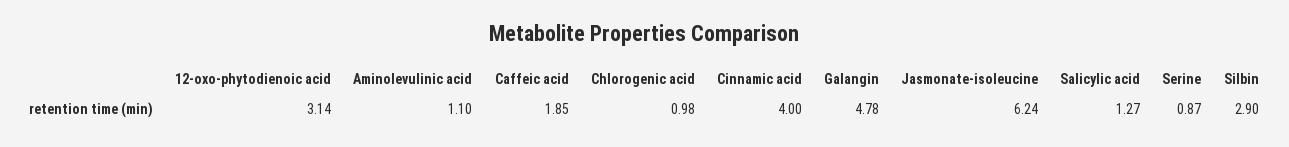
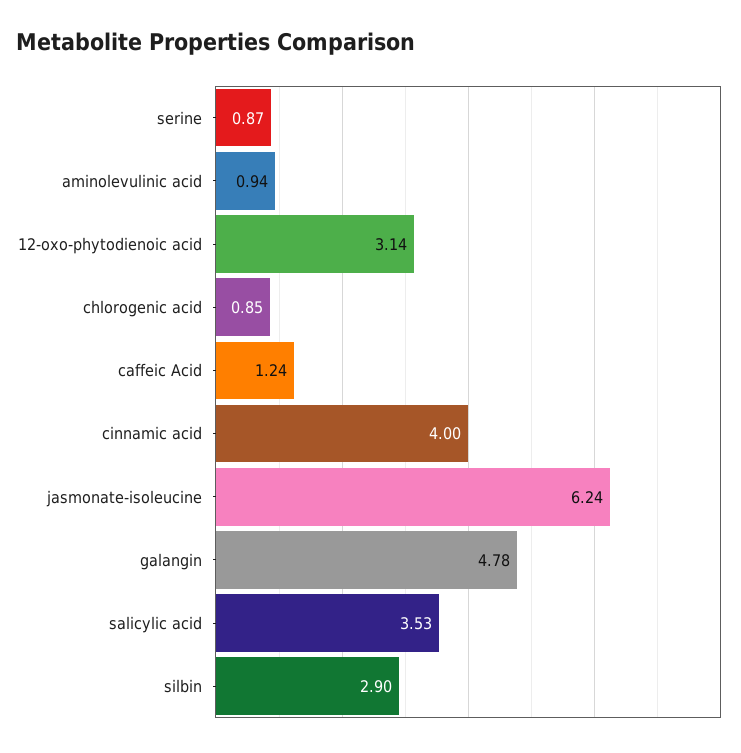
  {
    "12-oxo-phytodienoic acid": 3.14,
-   "Aminolevulinic acid": 1.1,
+   "Aminolevulinic acid": 0.94,
-   "Caffeic acid": 1.85,
+   "Caffeic acid": 1.24,
-   "Chlorogenic acid": 0.98,
+   "Chlorogenic acid": 0.85,
    "Cinnamic acid": 4,
    "Galangin": 4.78,
    "Jasmonate-isoleucine": 6.24,
-   "Salicylic acid": 1.27,
+   "Salicylic acid": 3.53,
    "Serine": 0.87,
    "Silbin": 2.9
  }

